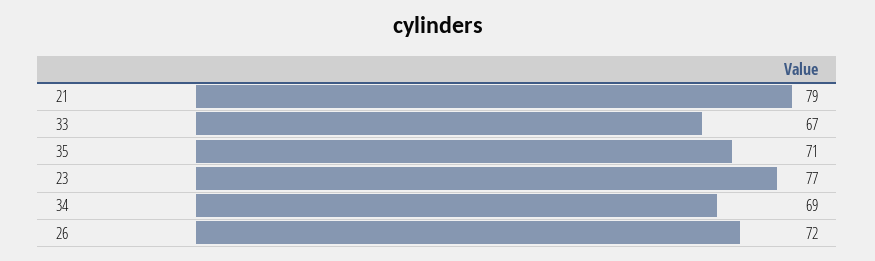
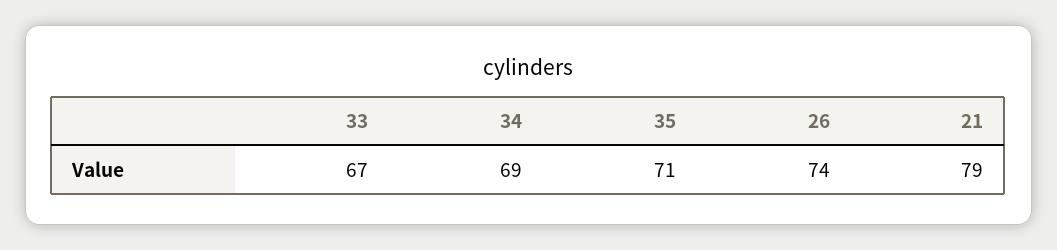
  {
    "21": 79,
    "33": 67,
    "35": 71,
-   "23": 77,
    "34": 69,
-   "26": 72
+   "26": 74
  }

